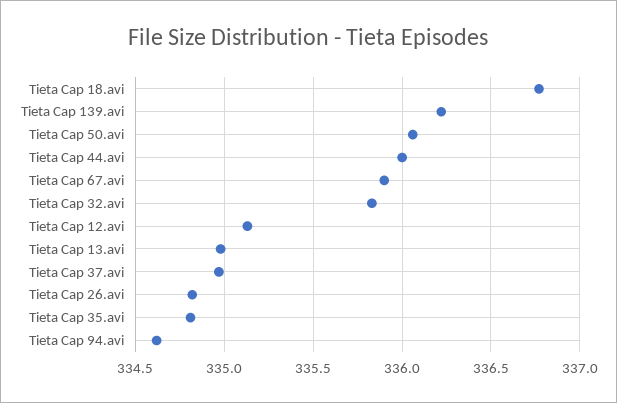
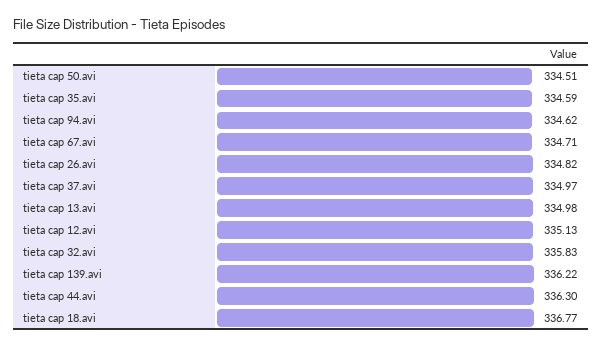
  {
    "Tieta Cap 18.avi": 336.77,
    "Tieta Cap 139.avi": 336.22,
-   "Tieta Cap 50.avi": 336.05,
+   "Tieta Cap 50.avi": 334.51,
-   "Tieta Cap 44.avi": 336,
+   "Tieta Cap 44.avi": 336.3,
-   "Tieta Cap 67.avi": 335.9,
+   "Tieta Cap 67.avi": 334.71,
    "Tieta Cap 32.avi": 335.83,
    "Tieta Cap 12.avi": 335.13,
    "Tieta Cap 13.avi": 334.98,
    "Tieta Cap 37.avi": 334.97,
    "Tieta Cap 26.avi": 334.82,
-   "Tieta Cap 35.avi": 334.8,
+   "Tieta Cap 35.avi": 334.59,
    "Tieta Cap 94.avi": 334.62
  }

